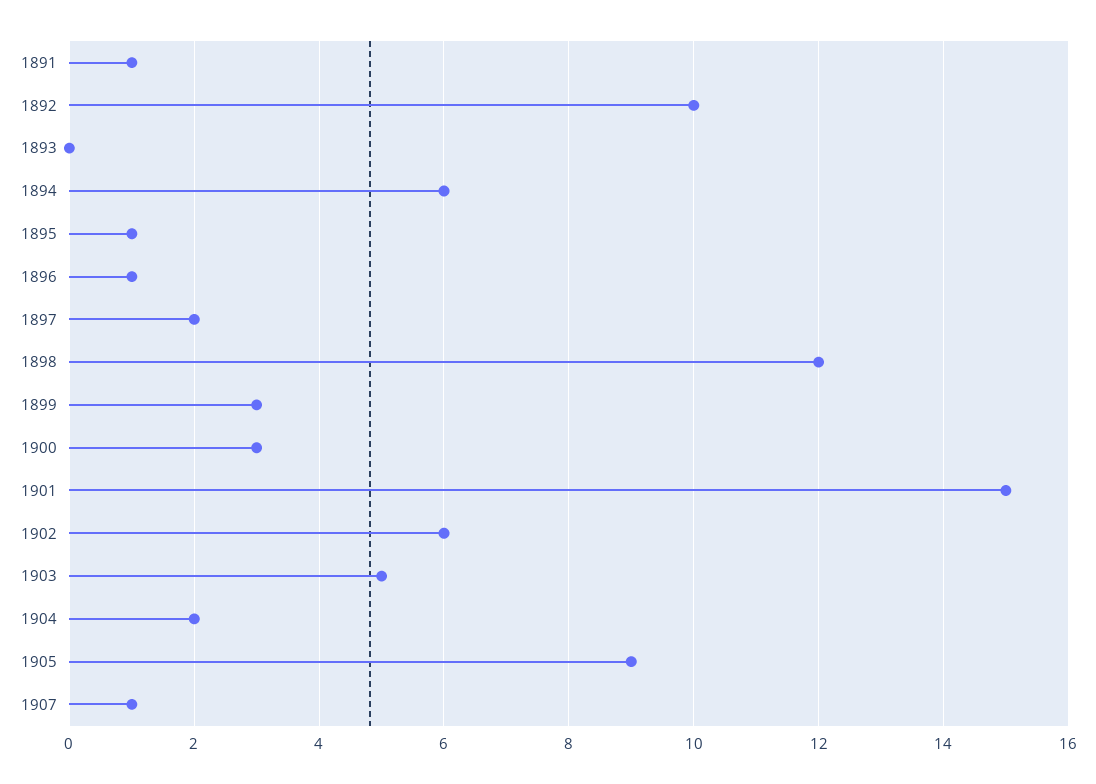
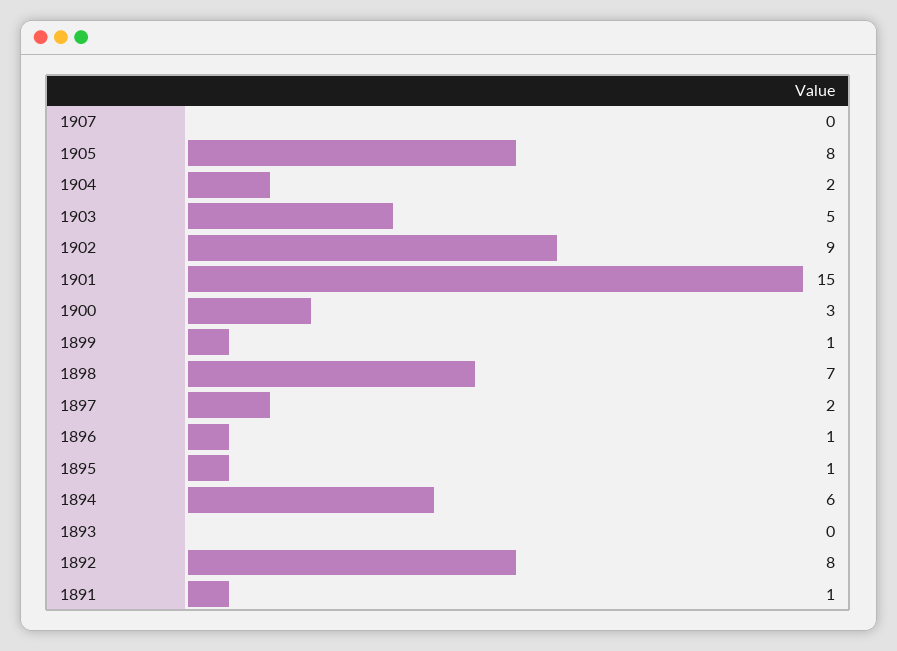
  {
    "1891": 1,
-   "1892": 10,
+   "1892": 8,
    "1893": 0,
    "1894": 6,
    "1895": 1,
    "1896": 1,
    "1897": 2,
-   "1898": 12,
+   "1898": 7,
-   "1899": 3,
+   "1899": 1,
    "1900": 3,
    "1901": 15,
-   "1902": 6,
+   "1902": 9,
    "1903": 5,
    "1904": 2,
-   "1905": 9,
+   "1905": 8,
-   "1907": 1
+   "1907": 0
  }

